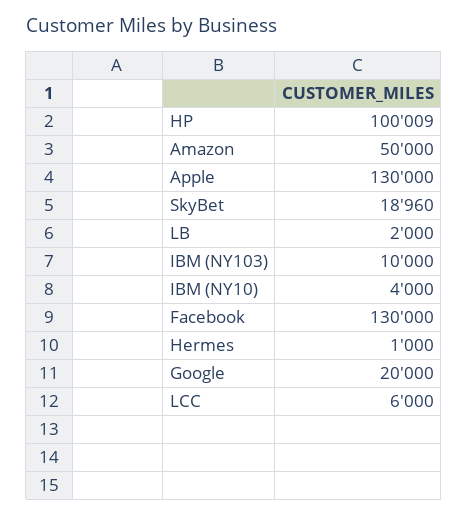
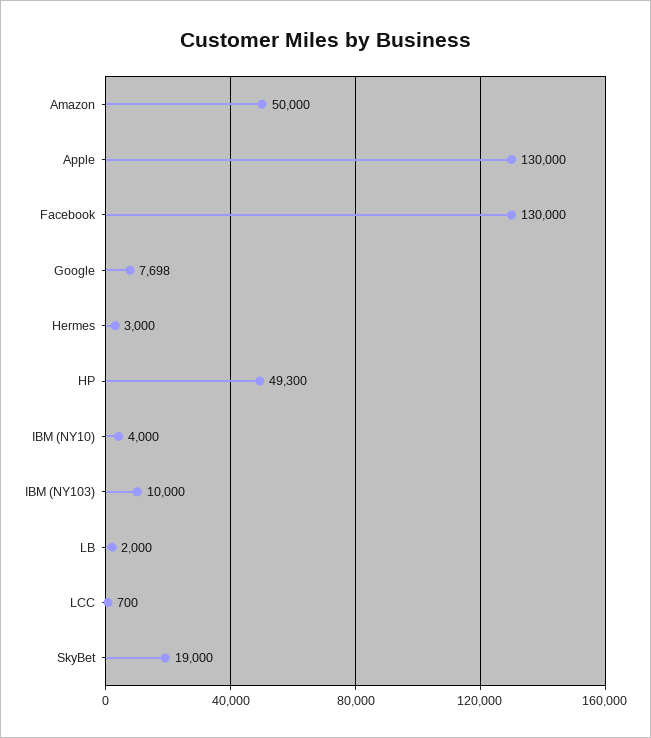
  {
-   "HP": 100009,
+   "HP": 49300,
    "Amazon": 50000,
    "Apple": 130000,
-   "SkyBet": 18960,
+   "SkyBet": 19000,
    "LB": 2000,
    "IBM (NY103)": 10000,
    "IBM (NY10)": 4000,
    "Facebook": 130000,
-   "Hermes": 1000,
+   "Hermes": 3000,
-   "Google": 20000,
+   "Google": 7698,
-   "LCC": 6000
+   "LCC": 700
  }

